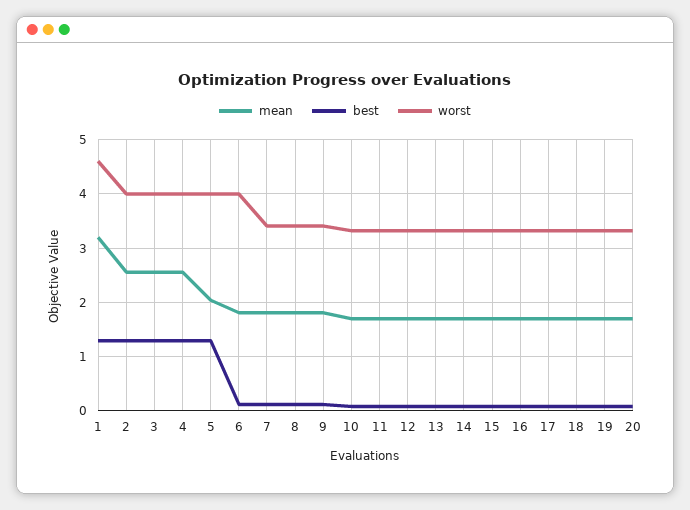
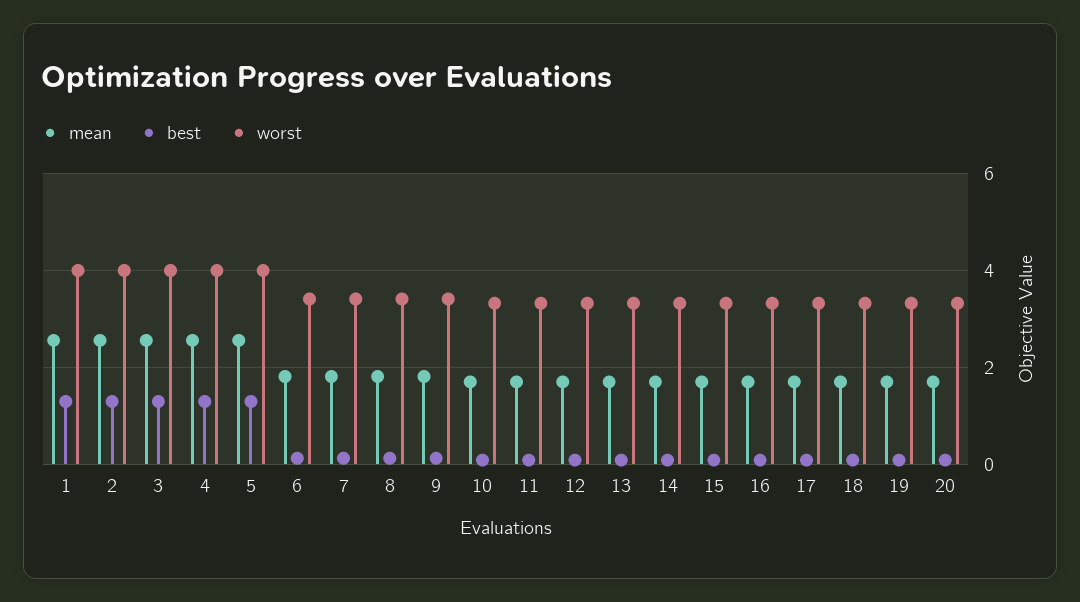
  {
    "mean": {
-     "1": 3.2,
+     "1": 2.6,
      "2": 2.6,
      "3": 2.6,
      "4": 2.6,
-     "5": 2,
+     "5": 2.6,
      "6": 1.8,
      "7": 1.8,
      "8": 1.8,
      "9": 1.8,
      "10": 1.6,
      "11": 1.6,
      "12": 1.6,
      "13": 1.6,
      "14": 1.6,
      "15": 1.6,
      "16": 1.6,
      "17": 1.6,
      "18": 1.6,
      "19": 1.6,
      "20": 1.6
    },
    "best": {
      "1": 1.2,
      "2": 1.2,
      "3": 1.2,
      "4": 1.2,
      "5": 1.2,
      "6": 0.2,
      "7": 0.2,
      "8": 0.2,
      "9": 0.2,
      "10": 0,
      "11": 0,
      "12": 0,
      "13": 0,
      "14": 0,
      "15": 0,
      "16": 0,
      "17": 0,
      "18": 0,
      "19": 0,
      "20": 0
    },
    "worst": {
-     "1": 4.6,
+     "1": 4,
      "2": 4,
      "3": 4,
      "4": 4,
      "5": 4,
-     "6": 4,
+     "6": 3.4,
      "7": 3.4,
      "8": 3.4,
      "9": 3.4,
      "10": 3.4,
      "11": 3.4,
      "12": 3.4,
      "13": 3.4,
      "14": 3.4,
      "15": 3.4,
      "16": 3.4,
      "17": 3.4,
      "18": 3.4,
      "19": 3.4,
      "20": 3.4
    }
  }

